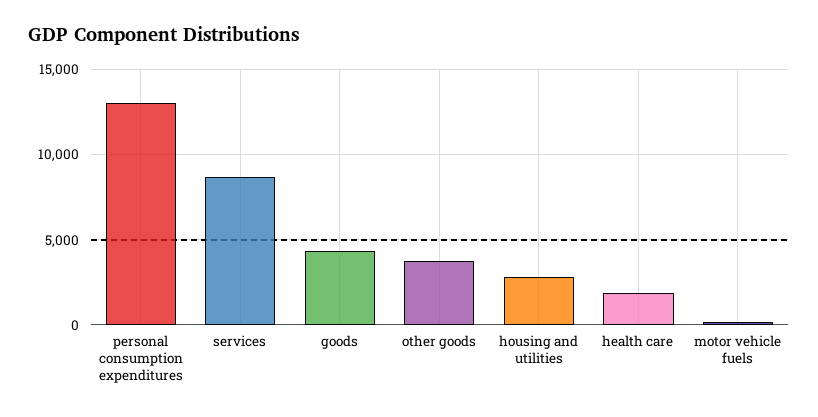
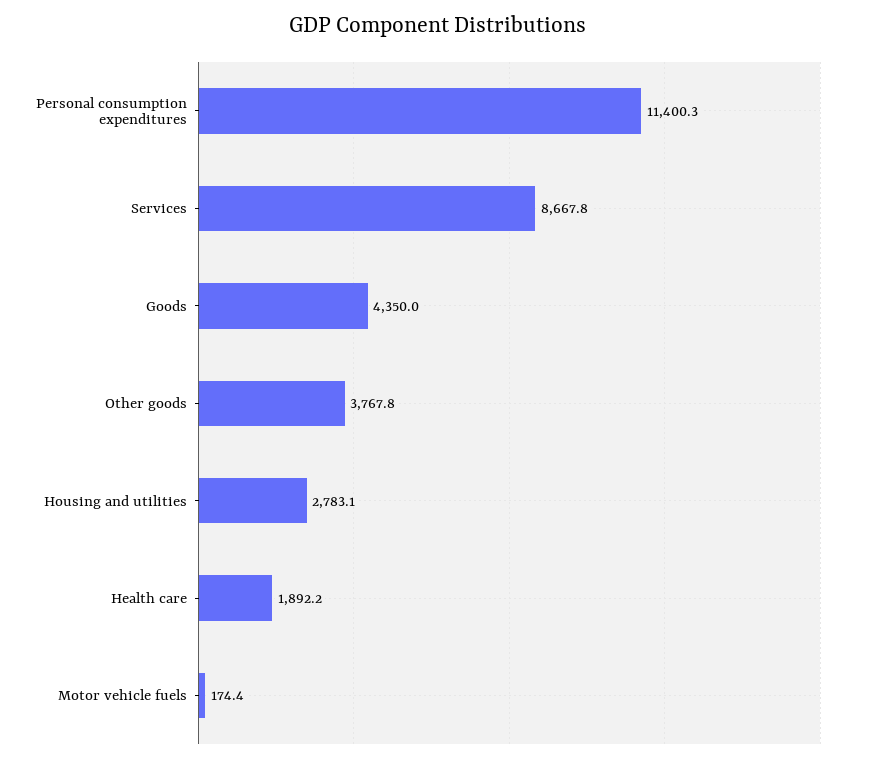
  {
-   "personal consumption expenditures": 13000,
+   "personal consumption expenditures": 11400.3,
    "services": 8667.8,
    "goods": 4350,
    "other goods": 3767.8,
    "housing and utilities": 2783.1,
    "health care": 1892.2,
    "motor vehicle fuels": 174.4
  }

